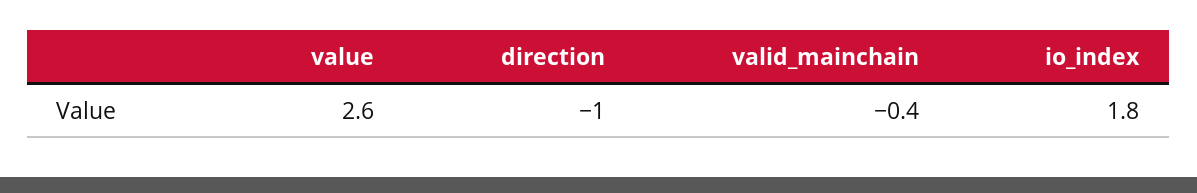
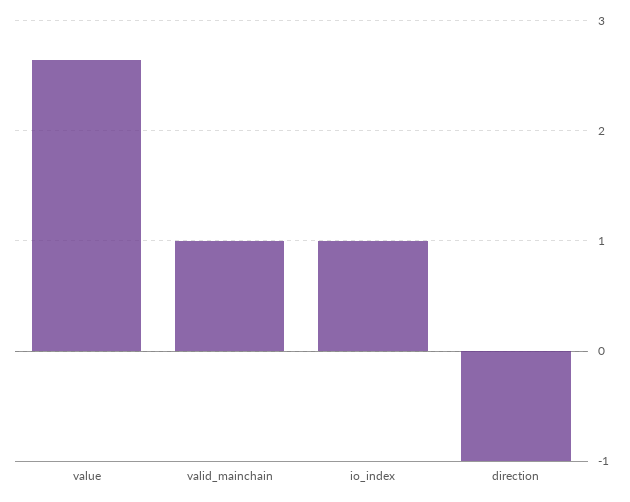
  {
    "value": 2.6,
    "direction": -1,
-   "valid_mainchain": -0.4,
+   "valid_mainchain": 1,
-   "io_index": 1.8
+   "io_index": 1
  }

